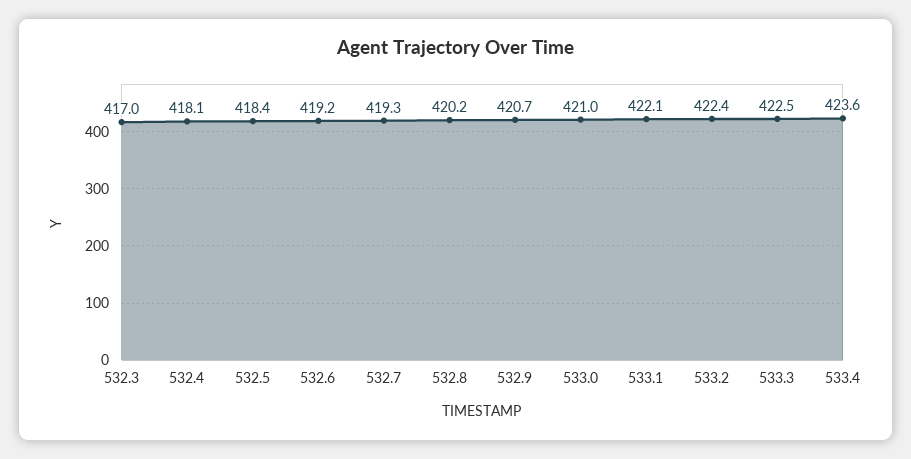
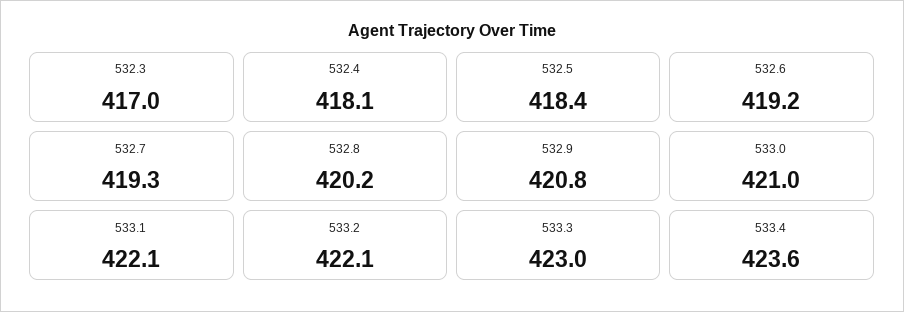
  {
    "532.3": 417,
    "532.4": 418.1,
    "532.5": 418.4,
    "532.6": 419.2,
    "532.7": 419.3,
    "532.8": 420.2,
-   "532.9": 420.7,
+   "532.9": 420.8,
    "533.0": 421,
    "533.1": 422.1,
-   "533.2": 422.4,
+   "533.2": 422.1,
-   "533.3": 422.5,
+   "533.3": 423,
    "533.4": 423.6
  }

